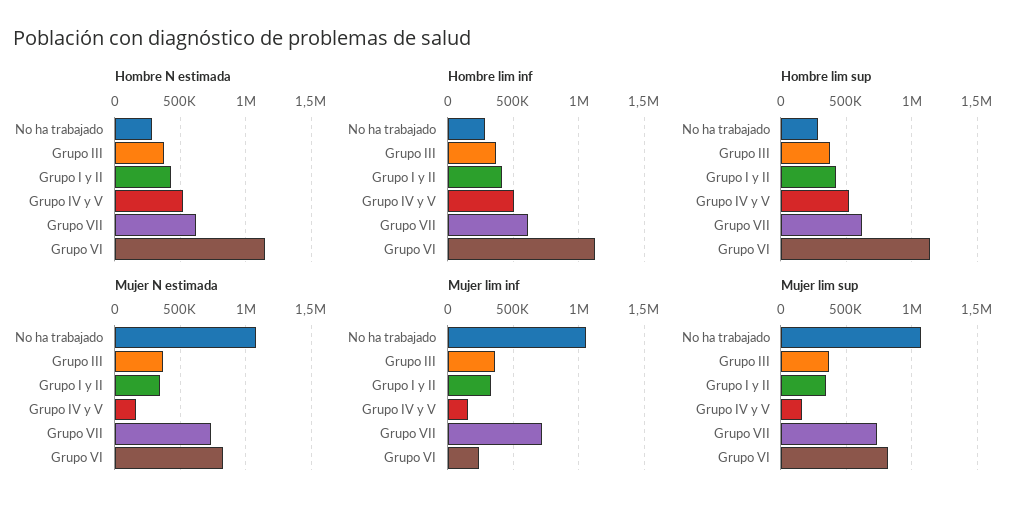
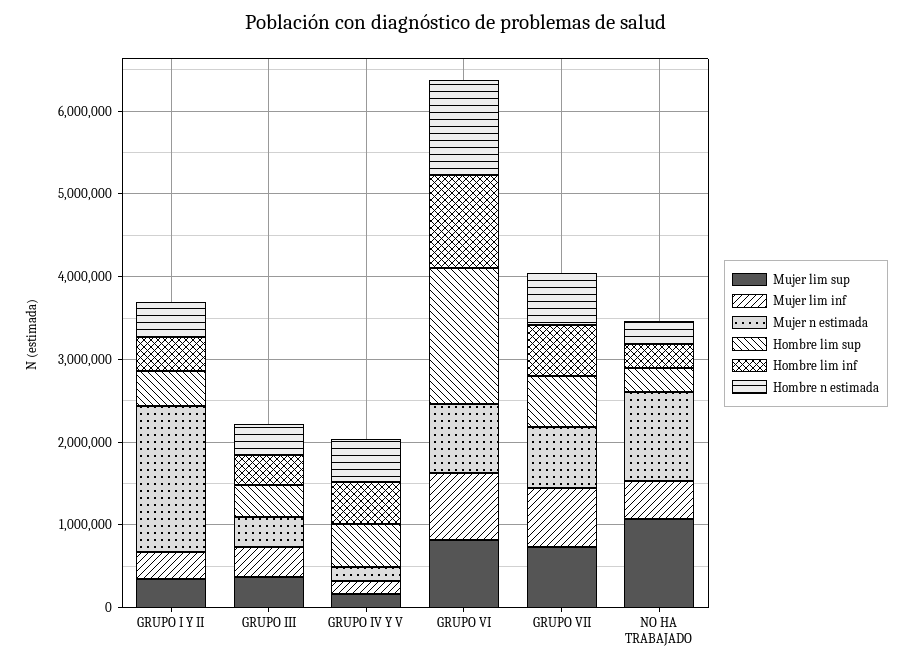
  {
    "Hombre N estimada": {
      "No ha trabajado": 300000,
      "Grupo III": 400000,
      "Grupo I y II": 450000,
      "Grupo IV y V": 500000,
      "Grupo VII": 600000,
      "Grupo VI": 1150000
    },
    "Hombre lim inf": {
      "No ha trabajado": 300000,
      "Grupo III": 350000,
      "Grupo I y II": 400000,
      "Grupo IV y V": 500000,
      "Grupo VII": 600000,
      "Grupo VI": 1150000
    },
    "Hombre lim sup": {
      "No ha trabajado": 300000,
      "Grupo III": 400000,
      "Grupo I y II": 400000,
      "Grupo IV y V": 500000,
      "Grupo VII": 600000,
-     "Grupo VI": 1150000
+     "Grupo VI": 1600000
    },
    "Mujer N estimada": {
      "No ha trabajado": 1100000,
      "Grupo III": 350000,
-     "Grupo I y II": 350000,
+     "Grupo I y II": 1800000,
      "Grupo IV y V": 150000,
      "Grupo VII": 750000,
      "Grupo VI": 850000
    },
    "Mujer lim inf": {
-     "No ha trabajado": 1050000,
+     "No ha trabajado": 400000,
      "Grupo III": 350000,
      "Grupo I y II": 350000,
      "Grupo IV y V": 150000,
      "Grupo VII": 700000,
-     "Grupo VI": 250000
+     "Grupo VI": 800000
    },
    "Mujer lim sup": {
      "No ha trabajado": 1050000,
      "Grupo III": 350000,
      "Grupo I y II": 350000,
      "Grupo IV y V": 150000,
      "Grupo VII": 750000,
      "Grupo VI": 800000
    }
  }

